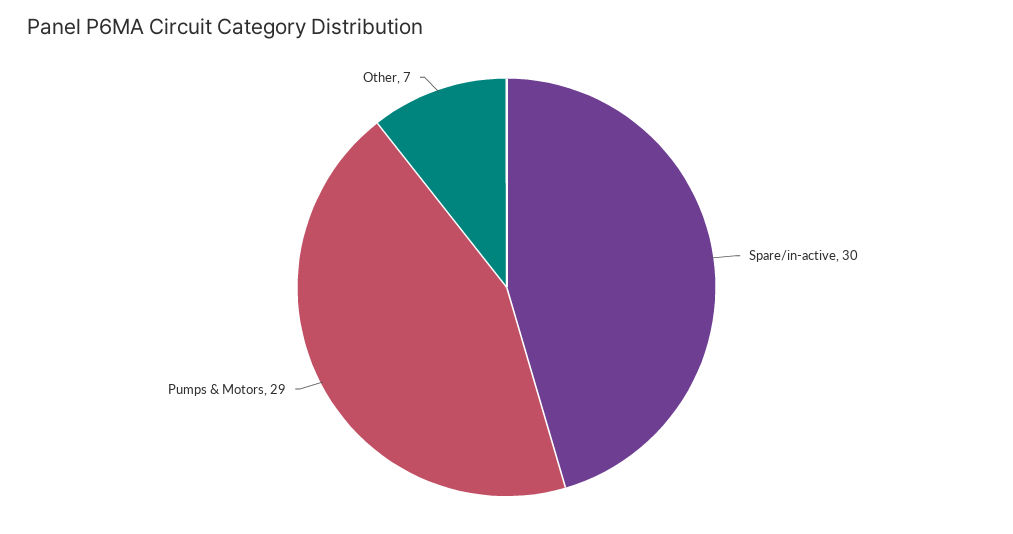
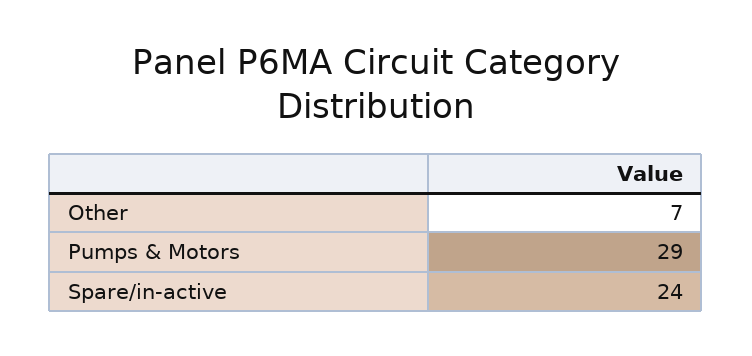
  {
-   "Spare/in-active": 30,
+   "Spare/in-active": 24,
    "Pumps & Motors": 29,
    "Other": 7
  }

